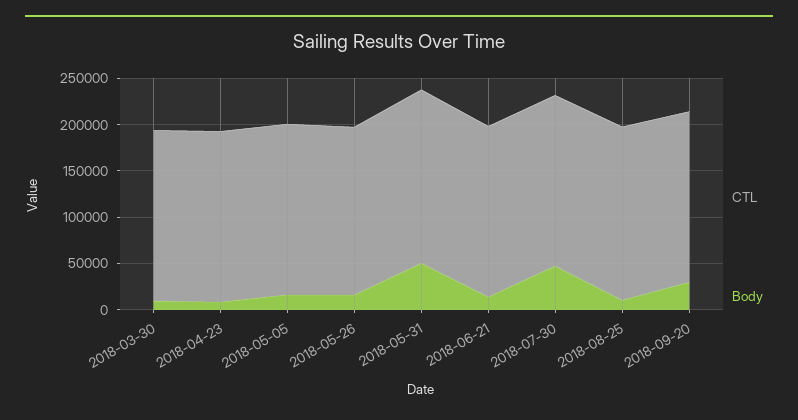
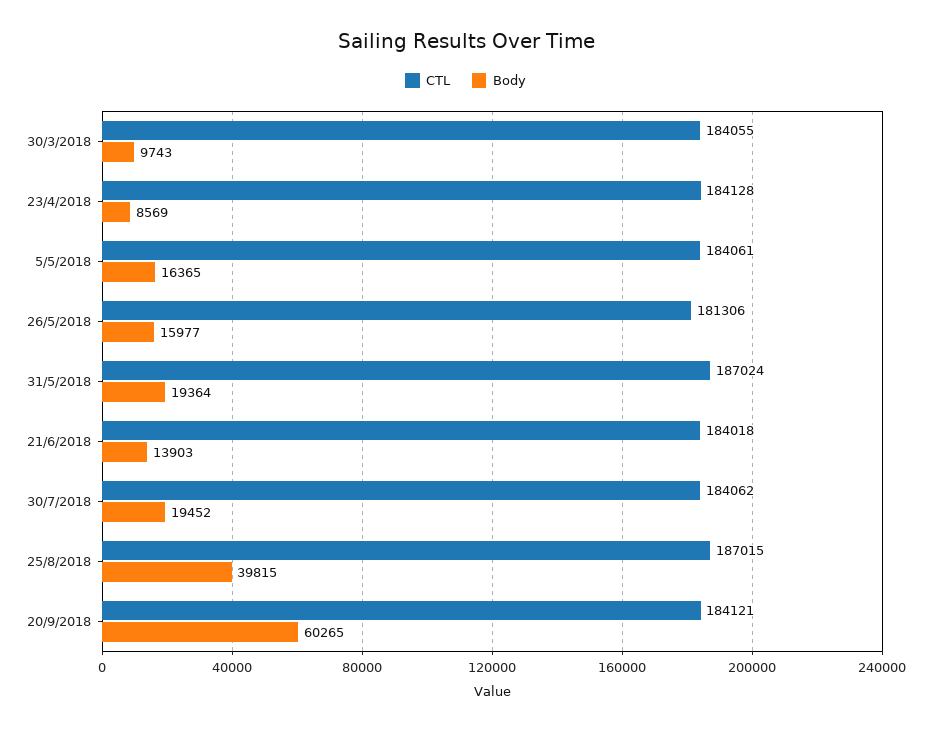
  {
    "CTL": {
      "2018-03-30": 184055,
      "2018-04-23": 184128,
      "2018-05-05": 184061,
      "2018-05-26": 181306,
      "2018-05-31": 187024,
      "2018-06-21": 184018,
      "2018-07-30": 184062,
      "2018-08-25": 187015,
      "2018-09-20": 184121
    },
    "Body": {
      "2018-03-30": 9743,
      "2018-04-23": 8569,
      "2018-05-05": 16365,
      "2018-05-26": 15977,
-     "2018-05-31": 50000,
+     "2018-05-31": 19364,
      "2018-06-21": 13903,
-     "2018-07-30": 50000,
+     "2018-07-30": 19452,
-     "2018-08-25": 10000,
+     "2018-08-25": 39815,
-     "2018-09-20": 30000
+     "2018-09-20": 60265
    }
  }

